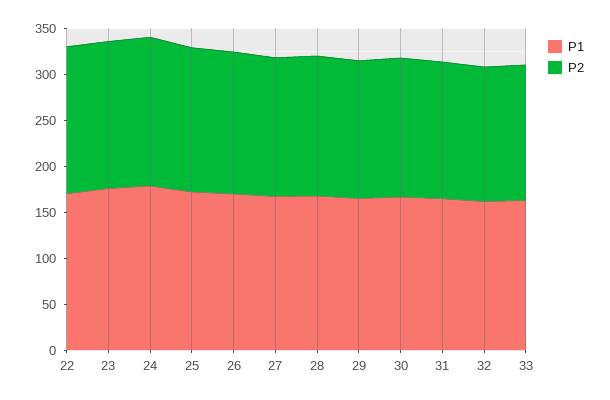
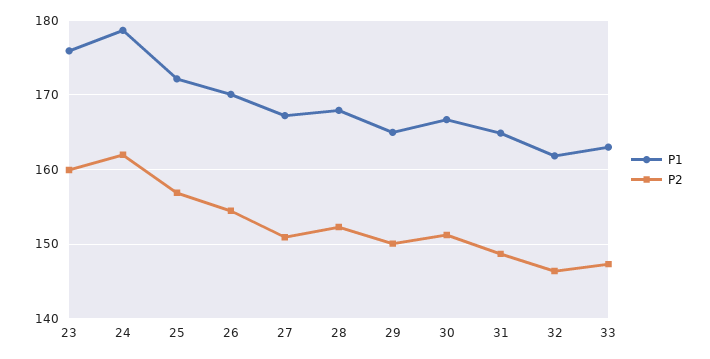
  {
    "P1": {
-     "22": 170,
      "23": 176,
      "24": 179,
      "25": 172,
      "26": 170,
      "27": 167,
      "28": 168,
      "29": 165,
      "30": 167,
      "31": 165,
      "32": 162,
      "33": 163
    },
    "P2": {
-     "22": 160,
      "23": 160,
      "24": 162,
      "25": 157,
      "26": 154,
      "27": 151,
      "28": 152,
      "29": 150,
      "30": 151,
      "31": 149,
      "32": 146,
      "33": 147
    }
  }

